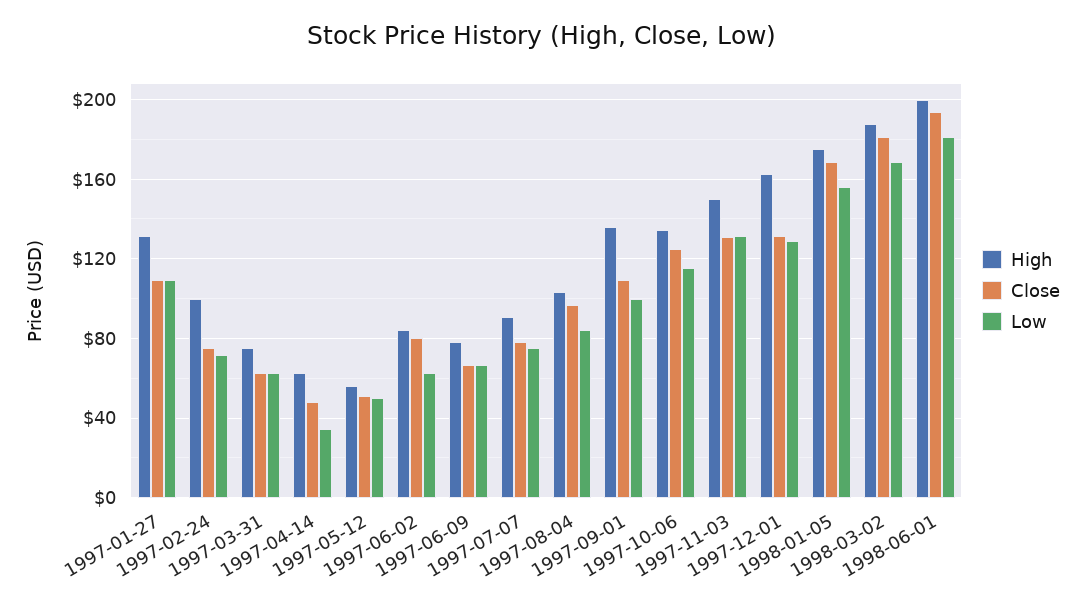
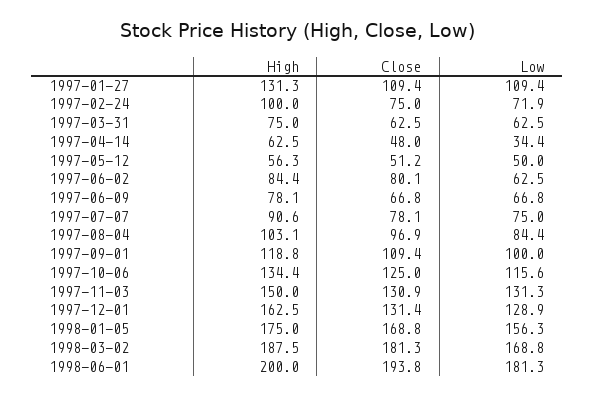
  {
    "High": {
      "1997-01-27": 131.3,
      "1997-02-24": 100,
      "1997-03-31": 75,
      "1997-04-14": 62.5,
      "1997-05-12": 56.3,
      "1997-06-02": 84.4,
      "1997-06-09": 78.1,
      "1997-07-07": 90.6,
      "1997-08-04": 103.1,
-     "1997-09-01": 135,
+     "1997-09-01": 118.8,
      "1997-10-06": 134.4,
      "1997-11-03": 150,
      "1997-12-01": 162.5,
      "1998-01-05": 175,
      "1998-03-02": 187.5,
      "1998-06-01": 200
    },
    "Close": {
      "1997-01-27": 109.4,
      "1997-02-24": 75,
      "1997-03-31": 62.5,
      "1997-04-14": 48,
      "1997-05-12": 51.2,
      "1997-06-02": 80.1,
      "1997-06-09": 66.8,
      "1997-07-07": 78.1,
      "1997-08-04": 96.9,
      "1997-09-01": 109.4,
      "1997-10-06": 125,
      "1997-11-03": 130.9,
      "1997-12-01": 131.4,
      "1998-01-05": 168.8,
      "1998-03-02": 181.3,
      "1998-06-01": 193.8
    },
    "Low": {
      "1997-01-27": 109.4,
      "1997-02-24": 71.9,
      "1997-03-31": 62.5,
      "1997-04-14": 34.4,
      "1997-05-12": 50,
      "1997-06-02": 62.5,
      "1997-06-09": 66.8,
      "1997-07-07": 75,
      "1997-08-04": 84.4,
      "1997-09-01": 100,
      "1997-10-06": 115.6,
      "1997-11-03": 131.3,
      "1997-12-01": 128.9,
      "1998-01-05": 156.3,
      "1998-03-02": 168.8,
      "1998-06-01": 181.3
    }
  }

